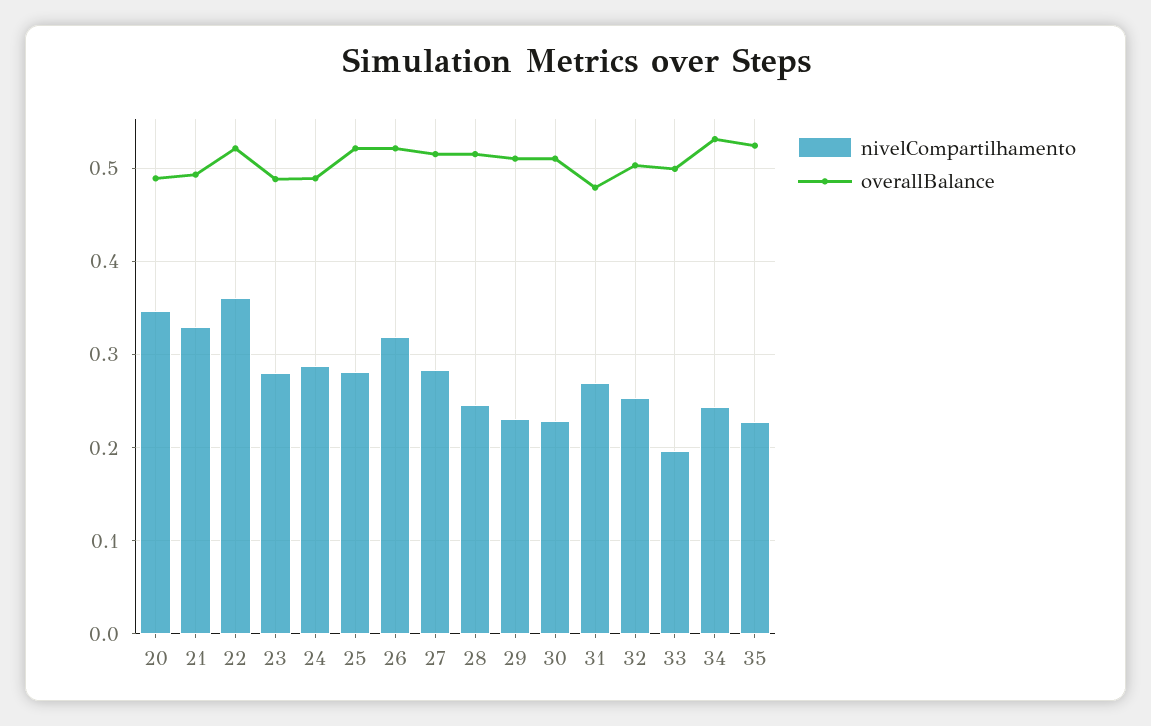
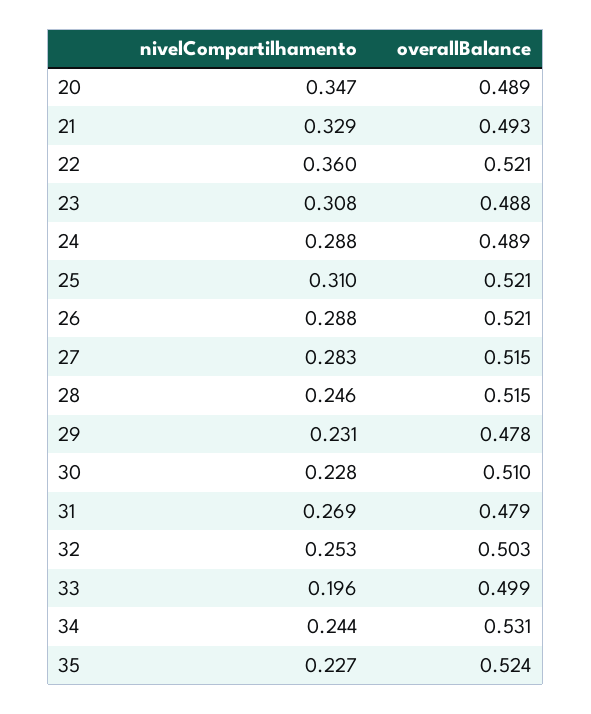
  {
    "nivelCompartilhamento": {
      "20": 0.347,
      "21": 0.329,
      "22": 0.36,
-     "23": 0.28,
+     "23": 0.308,
      "24": 0.288,
-     "25": 0.28,
+     "25": 0.31,
-     "26": 0.32,
+     "26": 0.288,
      "27": 0.283,
      "28": 0.246,
      "29": 0.231,
      "30": 0.228,
      "31": 0.269,
      "32": 0.253,
      "33": 0.196,
      "34": 0.244,
      "35": 0.227
    },
    "overallBalance": {
      "20": 0.489,
      "21": 0.493,
      "22": 0.521,
      "23": 0.488,
      "24": 0.489,
      "25": 0.521,
      "26": 0.521,
      "27": 0.515,
      "28": 0.515,
-     "29": 0.51,
+     "29": 0.478,
      "30": 0.51,
      "31": 0.479,
      "32": 0.503,
      "33": 0.499,
      "34": 0.531,
      "35": 0.524
    }
  }

